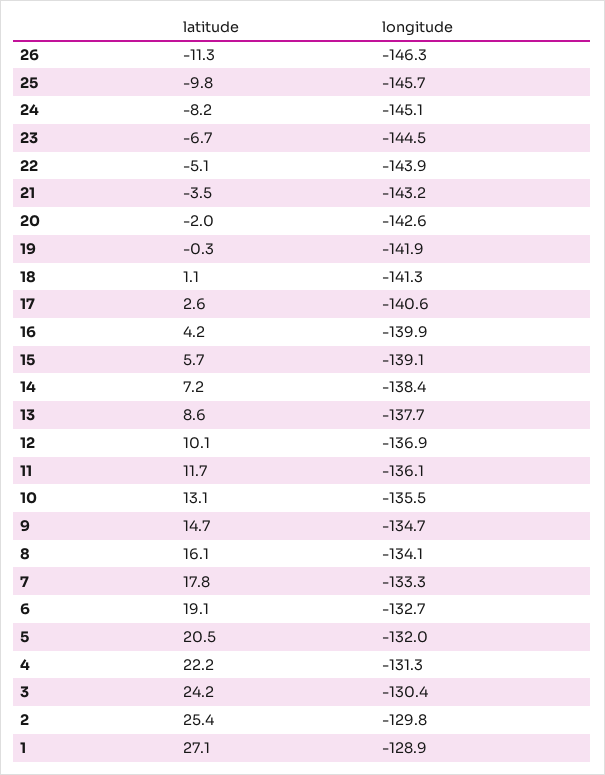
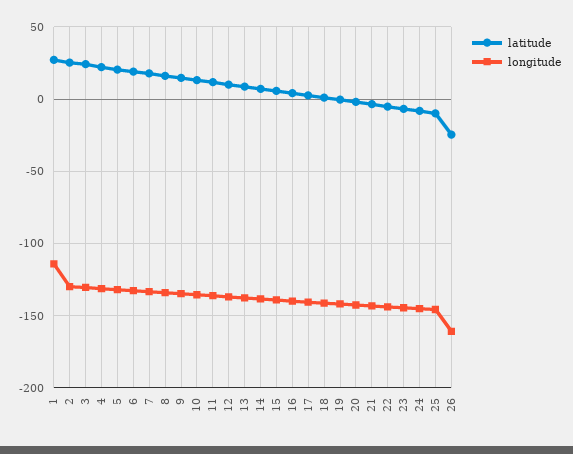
  {
    "latitude": {
-     "26": -11.3,
+     "26": -25,
      "25": -9.8,
      "24": -8.2,
      "23": -6.7,
      "22": -5.1,
      "21": -3.5,
      "20": -2,
      "19": -0.3,
      "18": 1.1,
      "17": 2.6,
      "16": 4.2,
      "15": 5.7,
      "14": 7.2,
      "13": 8.6,
      "12": 10.1,
      "11": 11.7,
      "10": 13.1,
      "9": 14.7,
      "8": 16.1,
      "7": 17.8,
      "6": 19.1,
      "5": 20.5,
      "4": 22.2,
      "3": 24.2,
      "2": 25.4,
      "1": 27.1
    },
    "longitude": {
-     "26": -146.3,
+     "26": -160,
      "25": -145.7,
      "24": -145.1,
      "23": -144.5,
      "22": -143.9,
      "21": -143.2,
      "20": -142.6,
      "19": -141.9,
      "18": -141.3,
      "17": -140.6,
      "16": -139.9,
      "15": -139.1,
      "14": -138.4,
      "13": -137.7,
      "12": -136.9,
      "11": -136.1,
      "10": -135.5,
      "9": -134.7,
      "8": -134.1,
      "7": -133.3,
      "6": -132.7,
      "5": -132,
      "4": -131.3,
      "3": -130.4,
      "2": -129.8,
-     "1": -128.9
+     "1": -115
    }
  }

